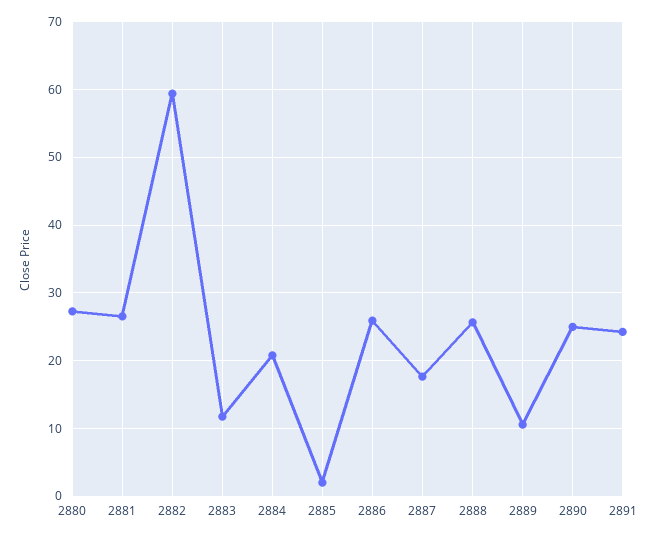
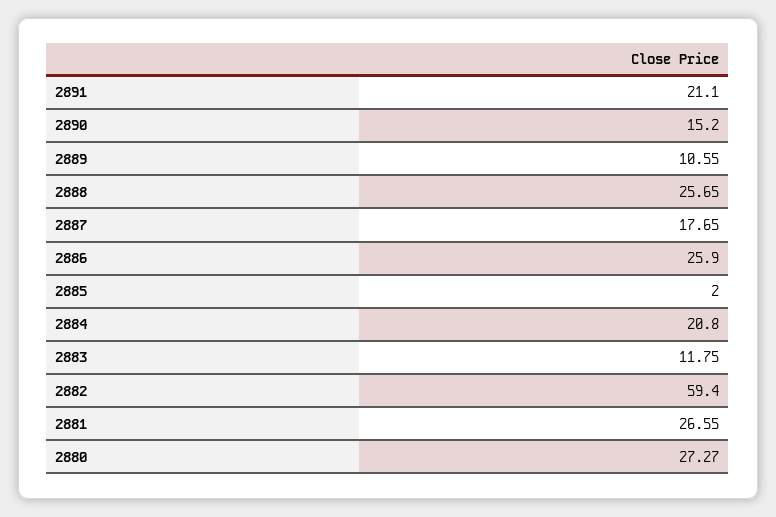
  {
    "2880": 27.27,
    "2881": 26.55,
    "2882": 59.4,
    "2883": 11.75,
    "2884": 20.8,
    "2885": 2,
    "2886": 25.9,
    "2887": 17.65,
    "2888": 25.65,
    "2889": 10.55,
-   "2890": 25,
+   "2890": 15.2,
-   "2891": 24
+   "2891": 21.1
  }

